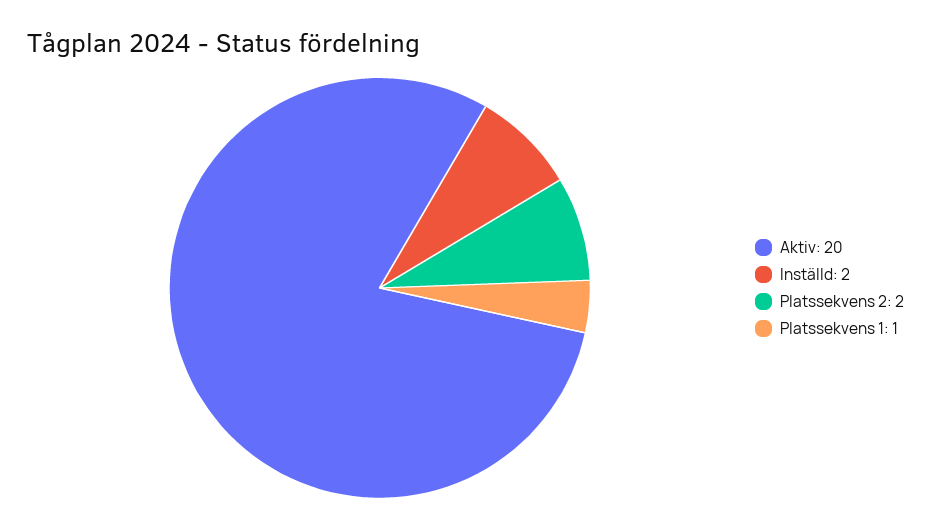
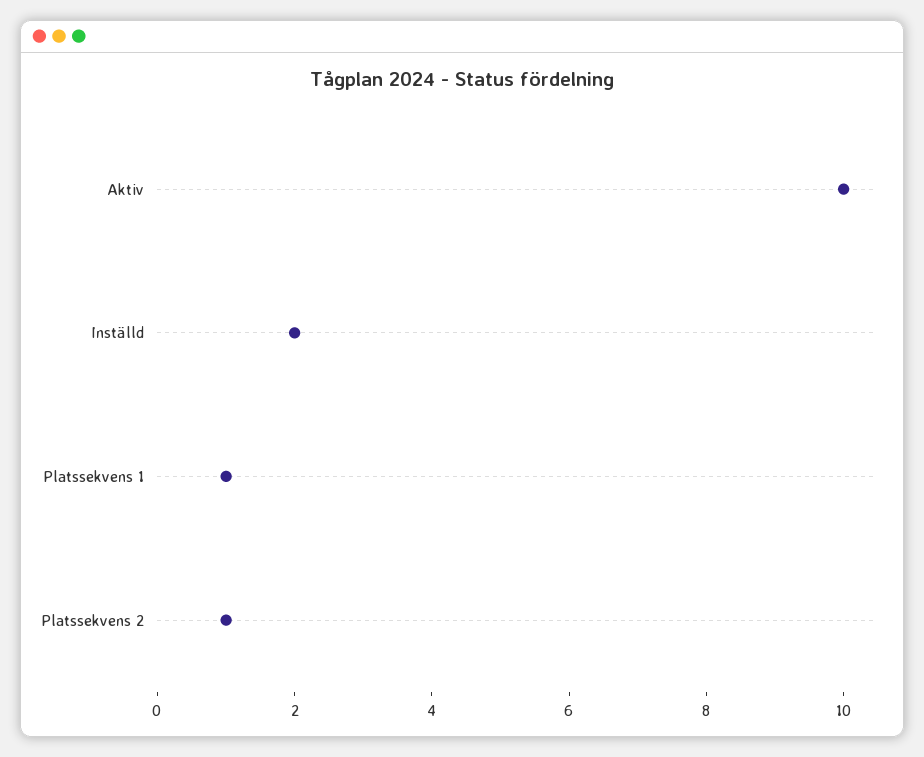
  {
-   "Aktiv": 20,
+   "Aktiv": 10,
    "Inställd": 2,
-   "Platssekvens 2": 2,
+   "Platssekvens 2": 1,
    "Platssekvens 1": 1
  }

